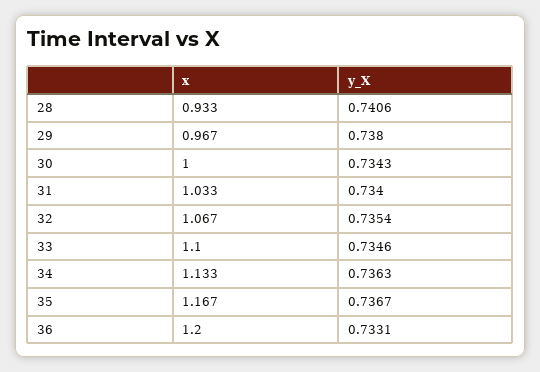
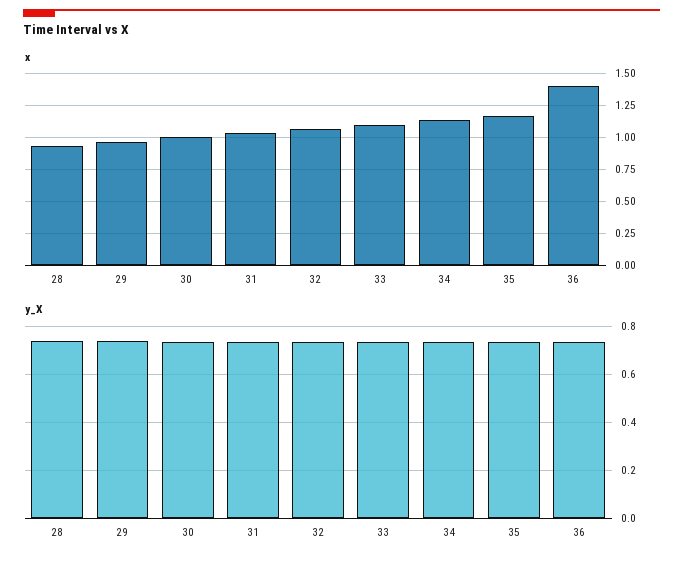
  {
    "x": {
      "28": 0.933,
      "29": 0.967,
      "30": 1,
      "31": 1.033,
      "32": 1.067,
      "33": 1.1,
      "34": 1.133,
      "35": 1.167,
-     "36": 1.2
+     "36": 1.4
    },
    "y_X": {
      "28": 0.7406,
      "29": 0.738,
      "30": 0.7343,
      "31": 0.734,
      "32": 0.7354,
      "33": 0.7346,
      "34": 0.7363,
      "35": 0.7367,
      "36": 0.7331
    }
  }

